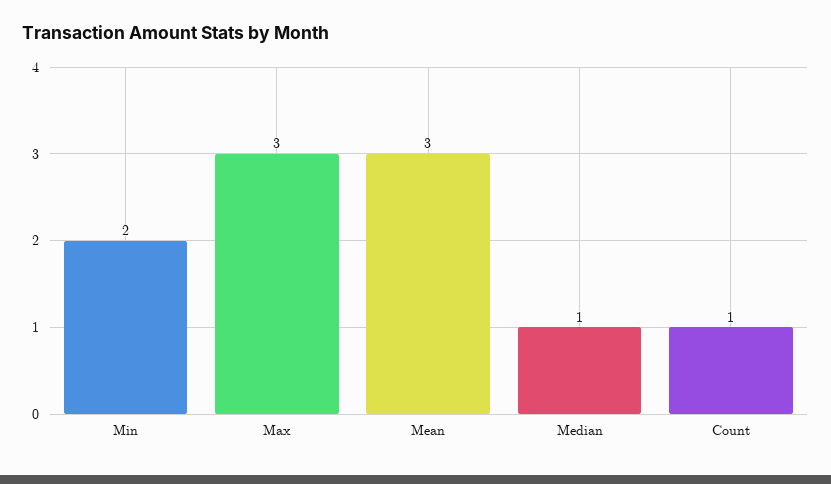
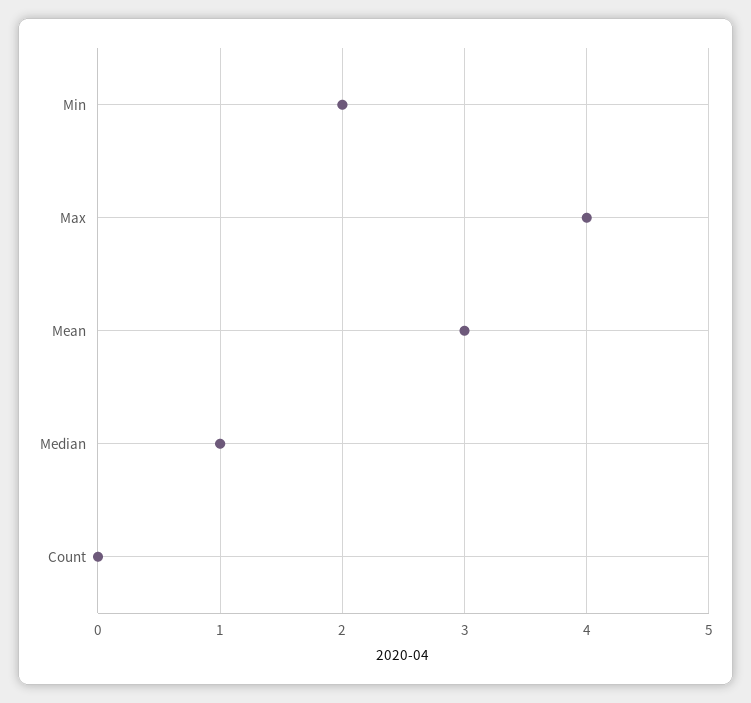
  {
    "Min": 2,
-   "Max": 3,
+   "Max": 4,
    "Mean": 3,
    "Median": 1,
-   "Count": 1
+   "Count": 0
  }

